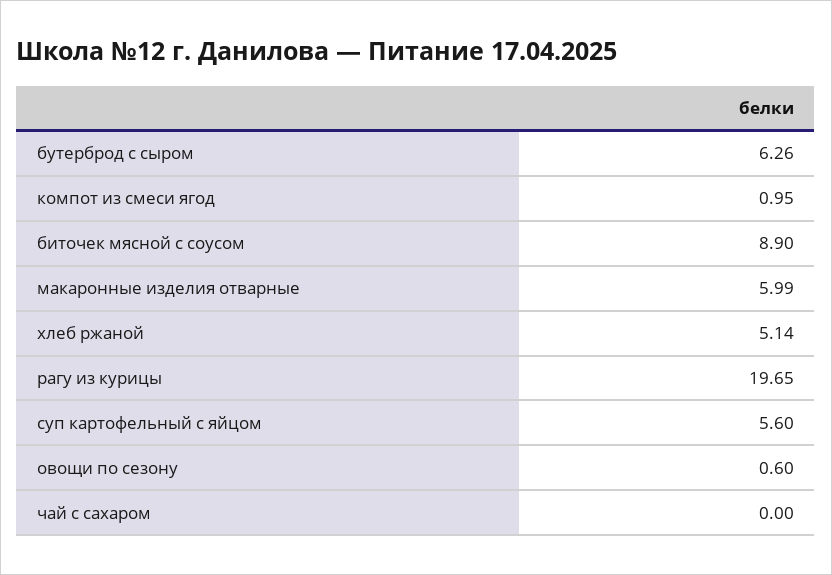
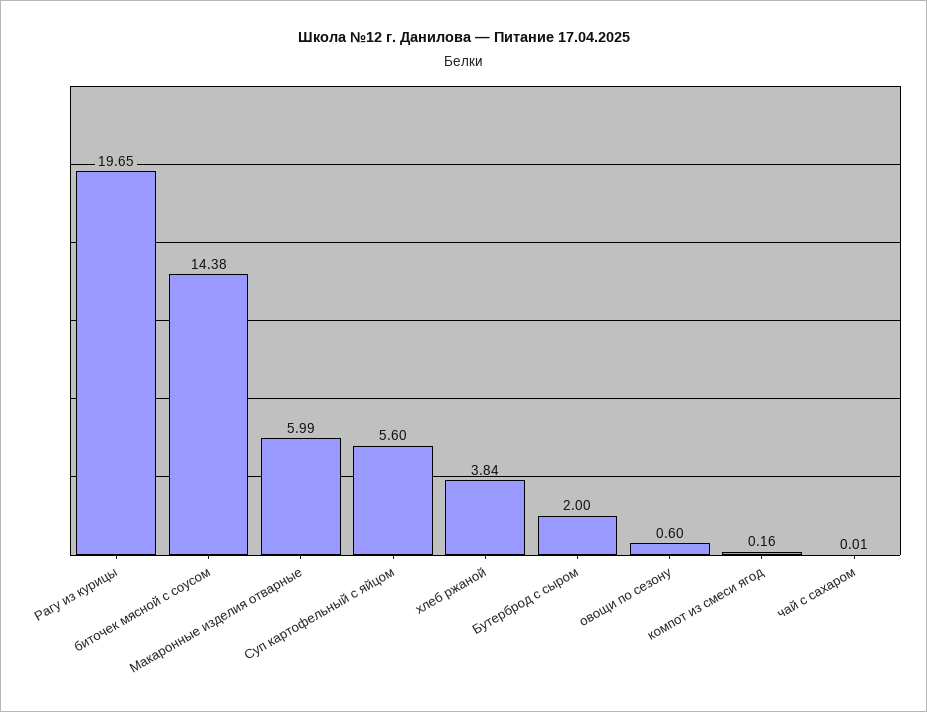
  {
-   "бутерброд с сыром": 6.26,
+   "бутерброд с сыром": 2,
-   "компот из смеси ягод": 0.95,
+   "компот из смеси ягод": 0.16,
-   "биточек мясной с соусом": 8.9,
+   "биточек мясной с соусом": 14.38,
    "макаронные изделия отварные": 5.99,
-   "хлеб ржаной": 5.14,
+   "хлеб ржаной": 3.84,
    "рагу из курицы": 19.65,
    "суп картофельный с яйцом": 5.6,
    "овощи по сезону": 0.6,
-   "чай с сахаром": 0
+   "чай с сахаром": 0.01
  }

